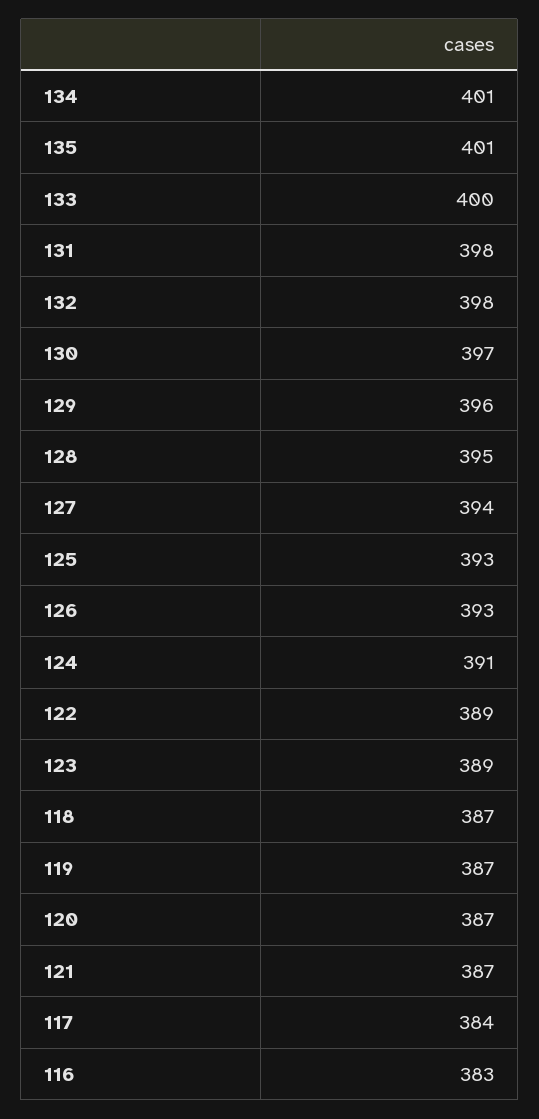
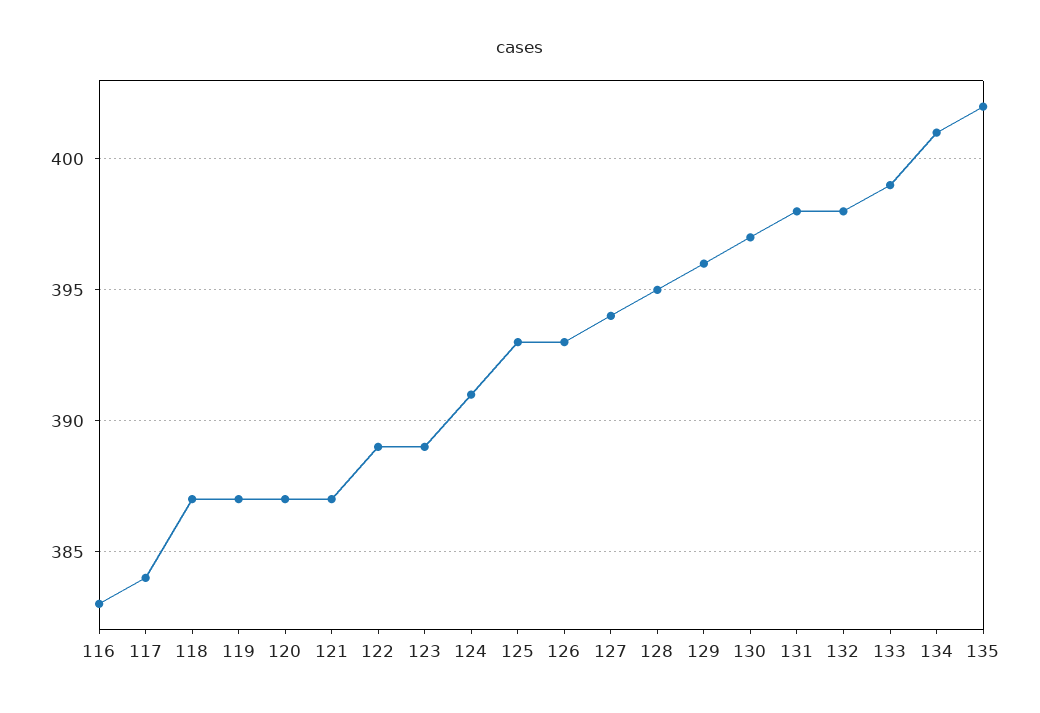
  {
    "134": 401,
-   "135": 401,
+   "135": 402,
-   "133": 400,
+   "133": 399,
    "131": 398,
    "132": 398,
    "130": 397,
    "129": 396,
    "128": 395,
    "127": 394,
    "125": 393,
    "126": 393,
    "124": 391,
    "122": 389,
    "123": 389,
    "118": 387,
    "119": 387,
    "120": 387,
    "121": 387,
    "117": 384,
    "116": 383
  }

